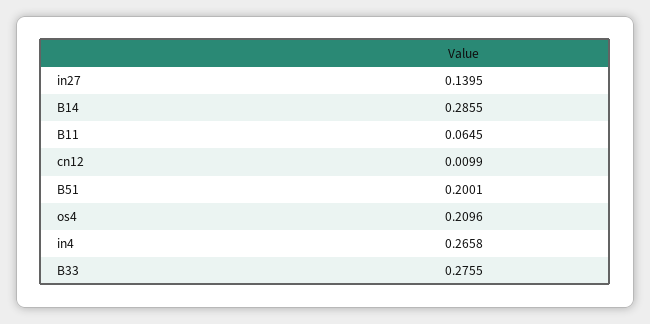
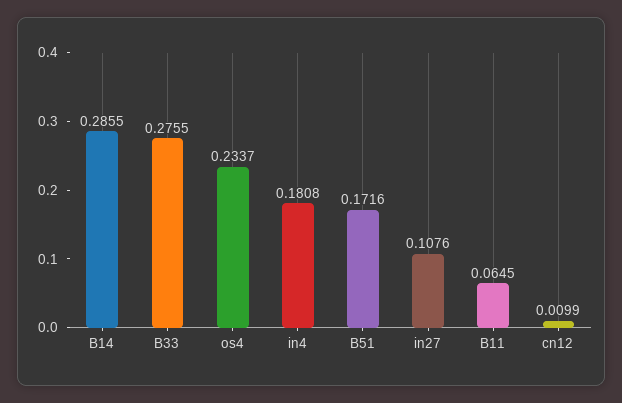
  {
-   "in27": 0.1395,
+   "in27": 0.1076,
    "B14": 0.2855,
    "B11": 0.0645,
    "cn12": 0.0099,
-   "B51": 0.2001,
+   "B51": 0.1716,
-   "os4": 0.2096,
+   "os4": 0.2337,
-   "in4": 0.2658,
+   "in4": 0.1808,
    "B33": 0.2755
  }

